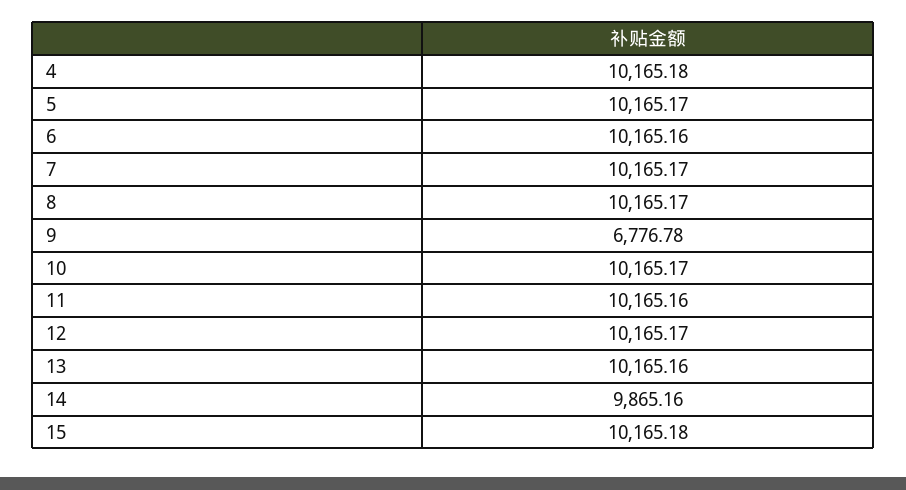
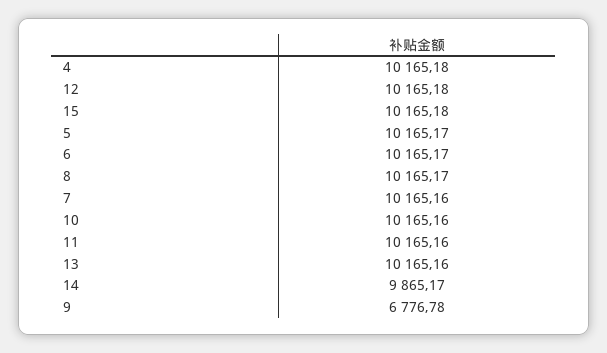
  {
    "4": 10165.18,
    "5": 10165.17,
-   "6": 10165.16,
+   "6": 10165.17,
-   "7": 10165.17,
+   "7": 10165.16,
    "8": 10165.17,
    "9": 6776.78,
-   "10": 10165.17,
+   "10": 10165.16,
    "11": 10165.16,
-   "12": 10165.17,
+   "12": 10165.18,
    "13": 10165.16,
-   "14": 9865.16,
+   "14": 9865.17,
    "15": 10165.18
  }

